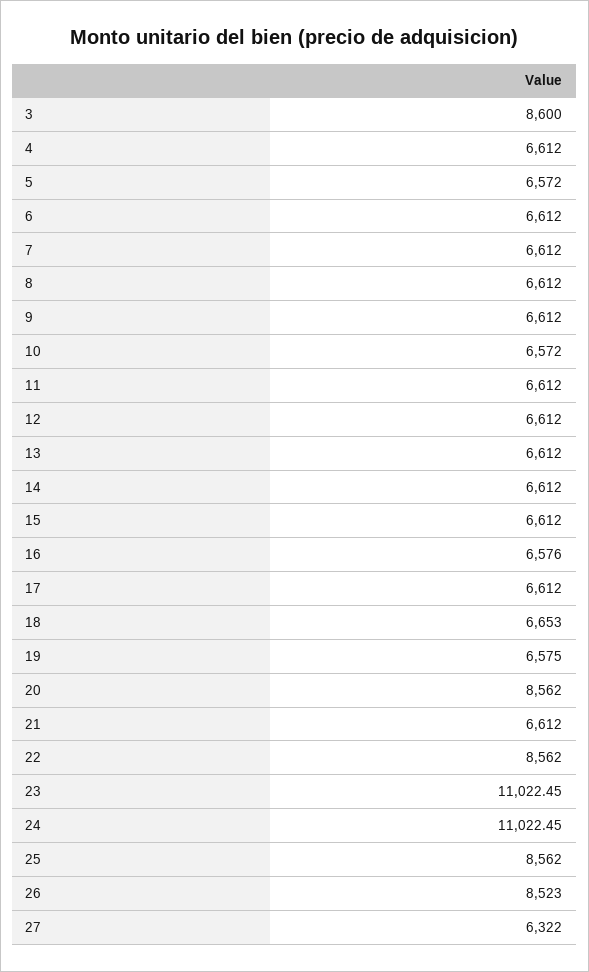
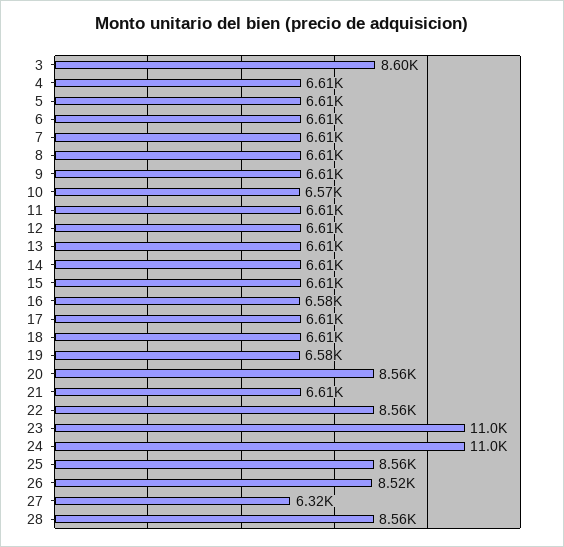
  {
    "3": 8600,
    "4": 6612,
-   "5": 6572,
+   "5": 6610,
    "6": 6612,
    "7": 6612,
    "8": 6612,
    "9": 6612,
    "10": 6572,
    "11": 6612,
    "12": 6612,
    "13": 6612,
    "14": 6612,
    "15": 6612,
    "16": 6576,
    "17": 6612,
-   "18": 6653,
+   "18": 6610,
    "19": 6575,
    "20": 8562,
    "21": 6612,
    "22": 8562,
    "23": 11022.45,
    "24": 11022.45,
    "25": 8562,
    "26": 8523,
-   "27": 6322
+   "27": 6322,
+   "28": 8560
  }

